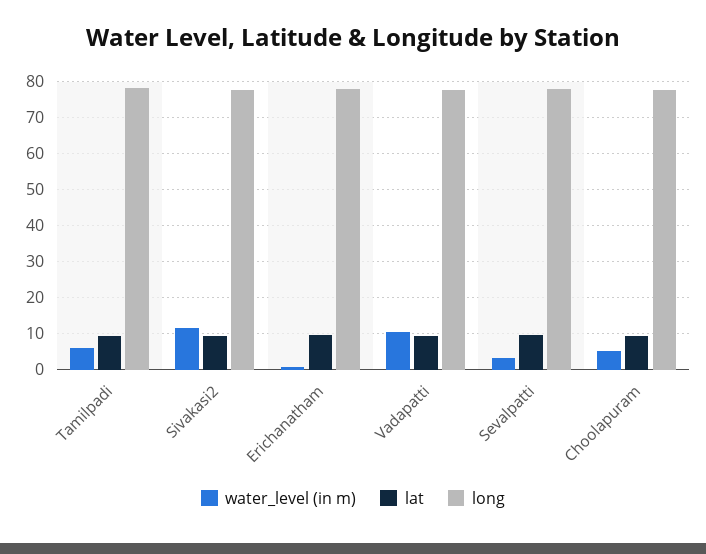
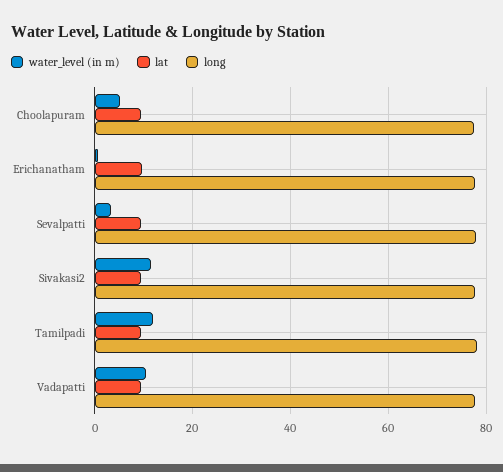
  {
    "water_level (in m)": {
-     "Tamilpadi": 6,
+     "Tamilpadi": 12,
      "Sivakasi2": 12,
      "Erichanatham": 0,
      "Vadapatti": 10,
      "Sevalpatti": 4,
      "Choolapuram": 6
    },
    "lat": {
      "Tamilpadi": 10,
      "Sivakasi2": 10,
      "Erichanatham": 10,
      "Vadapatti": 10,
      "Sevalpatti": 10,
      "Choolapuram": 10
    },
    "long": {
      "Tamilpadi": 78,
      "Sivakasi2": 78,
      "Erichanatham": 78,
      "Vadapatti": 78,
      "Sevalpatti": 78,
      "Choolapuram": 78
    }
  }

